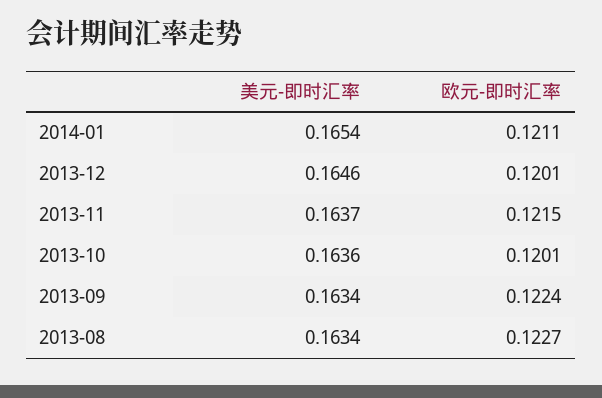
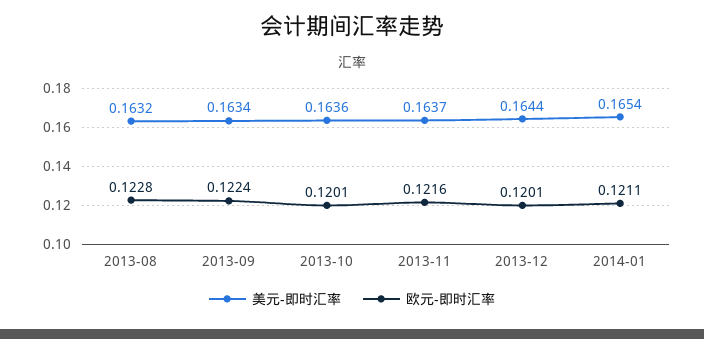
  {
    "美元-即时汇率": {
      "2014-01": 0.1654,
-     "2013-12": 0.1646,
+     "2013-12": 0.1644,
      "2013-11": 0.1637,
      "2013-10": 0.1636,
      "2013-09": 0.1634,
-     "2013-08": 0.1634
+     "2013-08": 0.1632
    },
    "欧元-即时汇率": {
      "2014-01": 0.1211,
      "2013-12": 0.1201,
-     "2013-11": 0.1215,
+     "2013-11": 0.1216,
      "2013-10": 0.1201,
      "2013-09": 0.1224,
-     "2013-08": 0.1227
+     "2013-08": 0.1228
    }
  }

